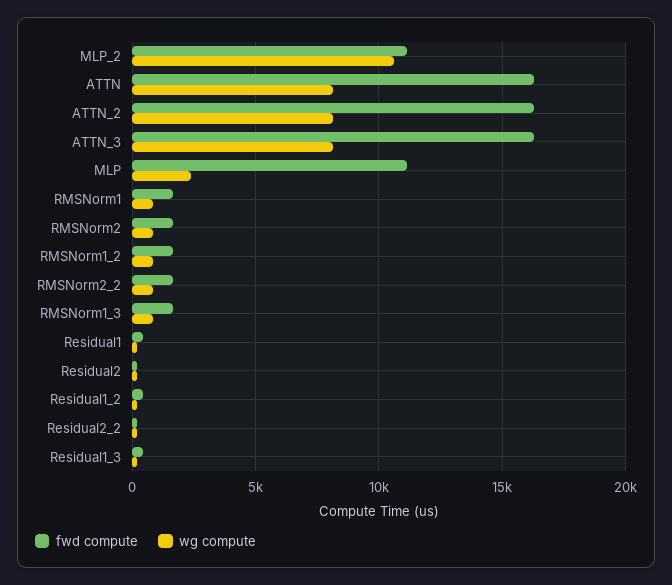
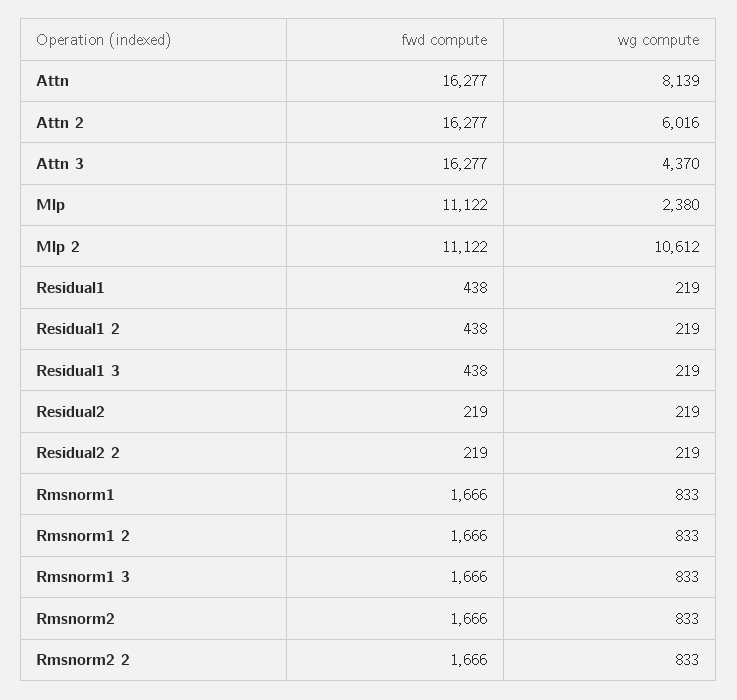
  {
    "fwd compute": {
      "MLP_2": 11122,
      "ATTN": 16277,
      "ATTN_2": 16277,
      "ATTN_3": 16277,
      "MLP": 11122,
      "RMSNorm1": 1666,
      "RMSNorm2": 1666,
      "RMSNorm1_2": 1666,
      "RMSNorm2_2": 1666,
      "RMSNorm1_3": 1666,
      "Residual1": 438,
      "Residual2": 219,
      "Residual1_2": 438,
      "Residual2_2": 219,
      "Residual1_3": 438
    },
    "wg compute": {
      "MLP_2": 10612,
      "ATTN": 8139,
-     "ATTN_2": 8000,
+     "ATTN_2": 6016,
-     "ATTN_3": 8000,
+     "ATTN_3": 4370,
      "MLP": 2380,
      "RMSNorm1": 833,
      "RMSNorm2": 833,
      "RMSNorm1_2": 833,
      "RMSNorm2_2": 833,
      "RMSNorm1_3": 833,
      "Residual1": 219,
      "Residual2": 219,
      "Residual1_2": 219,
      "Residual2_2": 219,
      "Residual1_3": 219
    }
  }

